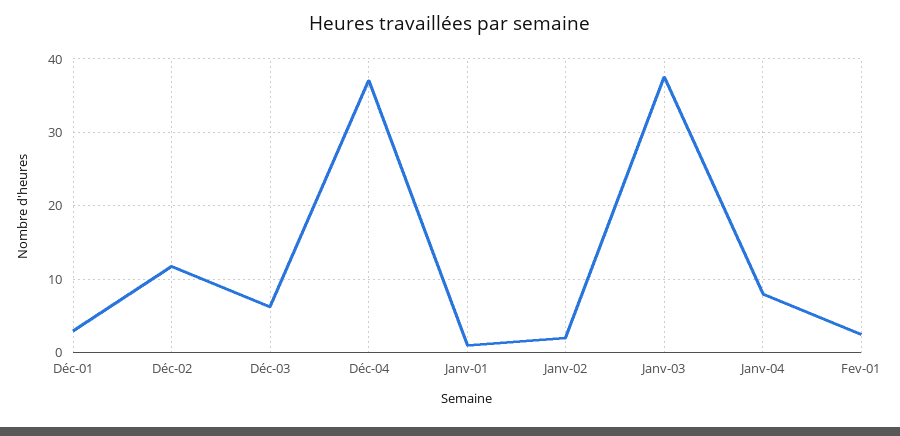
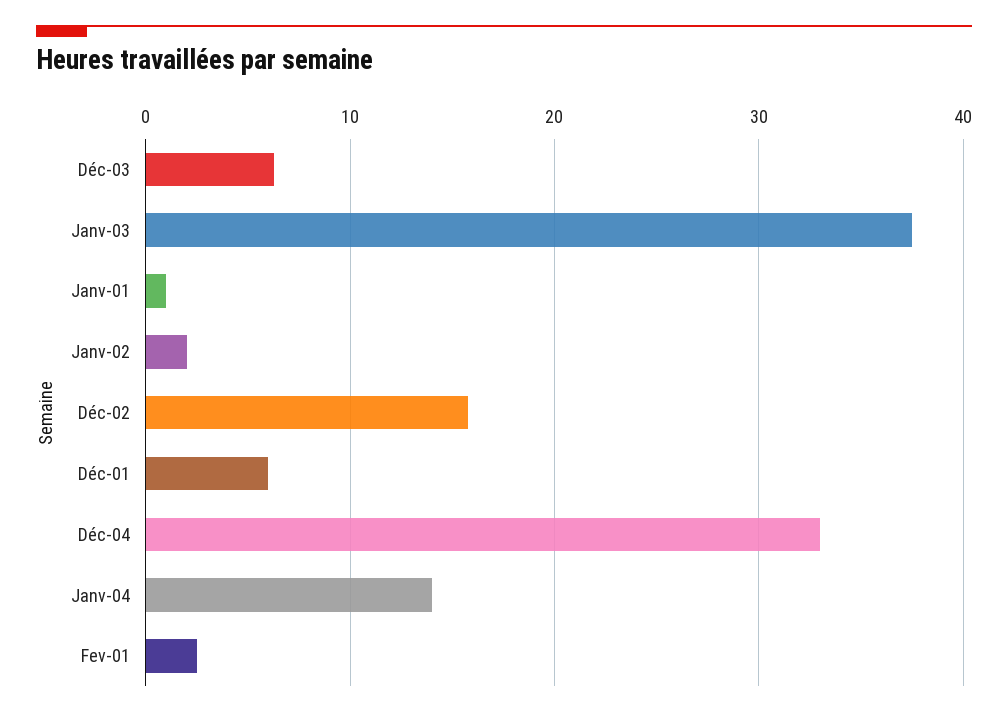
  {
-   "Déc-01": 3,
+   "Déc-01": 6,
-   "Déc-02": 12,
+   "Déc-02": 16,
    "Déc-03": 6,
-   "Déc-04": 37,
+   "Déc-04": 33,
    "Janv-01": 1,
    "Janv-02": 2,
    "Janv-03": 38,
-   "Janv-04": 8,
+   "Janv-04": 14,
    "Fev-01": 3
  }

